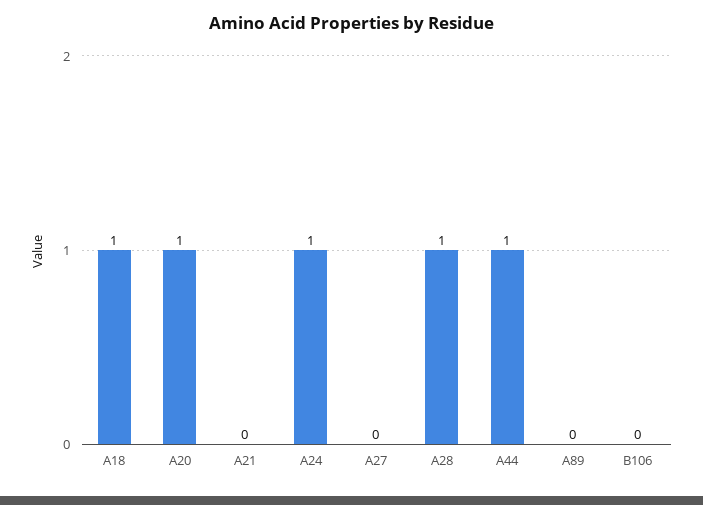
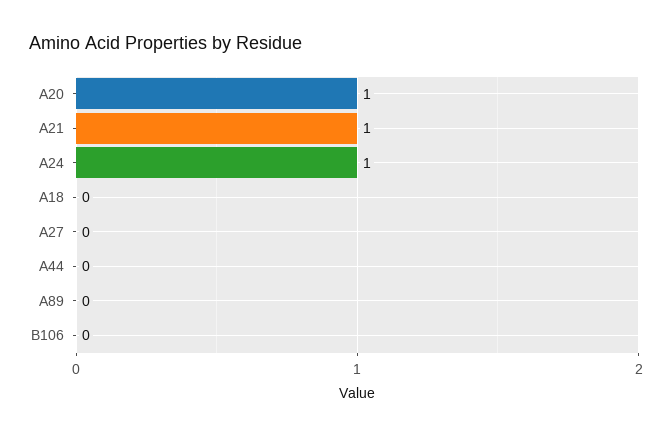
  {
-   "A18": 1,
+   "A18": 0,
    "A20": 1,
-   "A21": 0,
+   "A21": 1,
    "A24": 1,
    "A27": 0,
-   "A28": 1,
-   "A44": 1,
+   "A44": 0,
    "A89": 0,
    "B106": 0
  }

